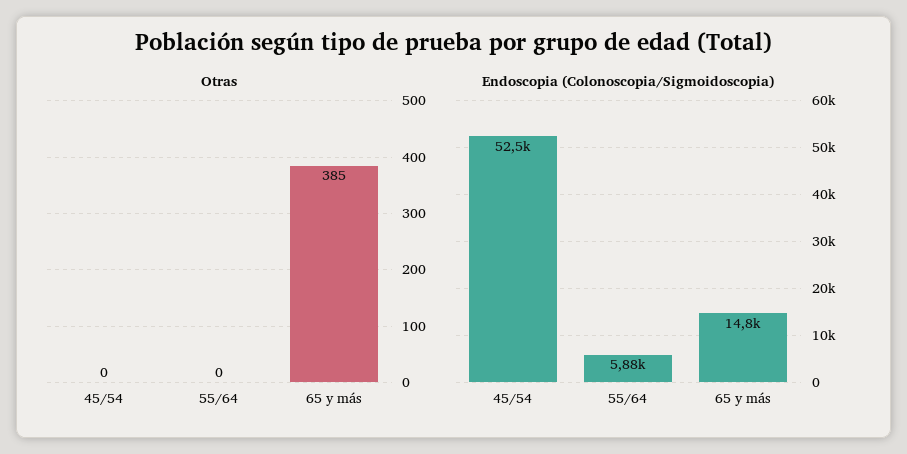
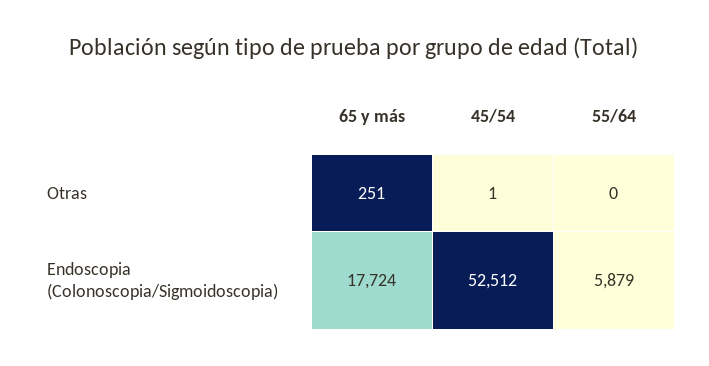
  {
    "Otras": {
-     "45/54": 0,
+     "45/54": 1,
      "55/64": 0,
-     "65 y más": 385
+     "65 y más": 251
    },
    "Endoscopia (Colonoscopia/Sigmoidoscopia)": {
      "45/54": 52512,
      "55/64": 5879,
-     "65 y más": 14800
+     "65 y más": 17724
    }
  }

